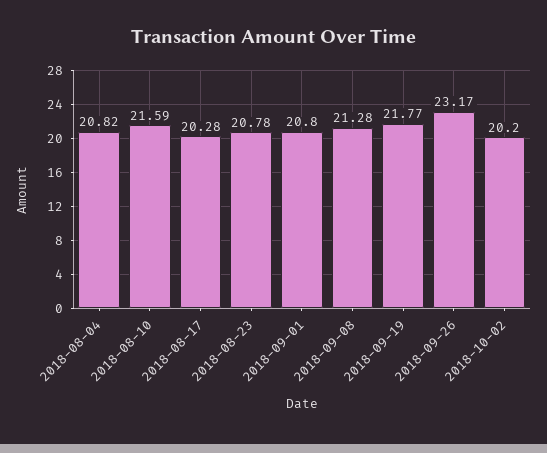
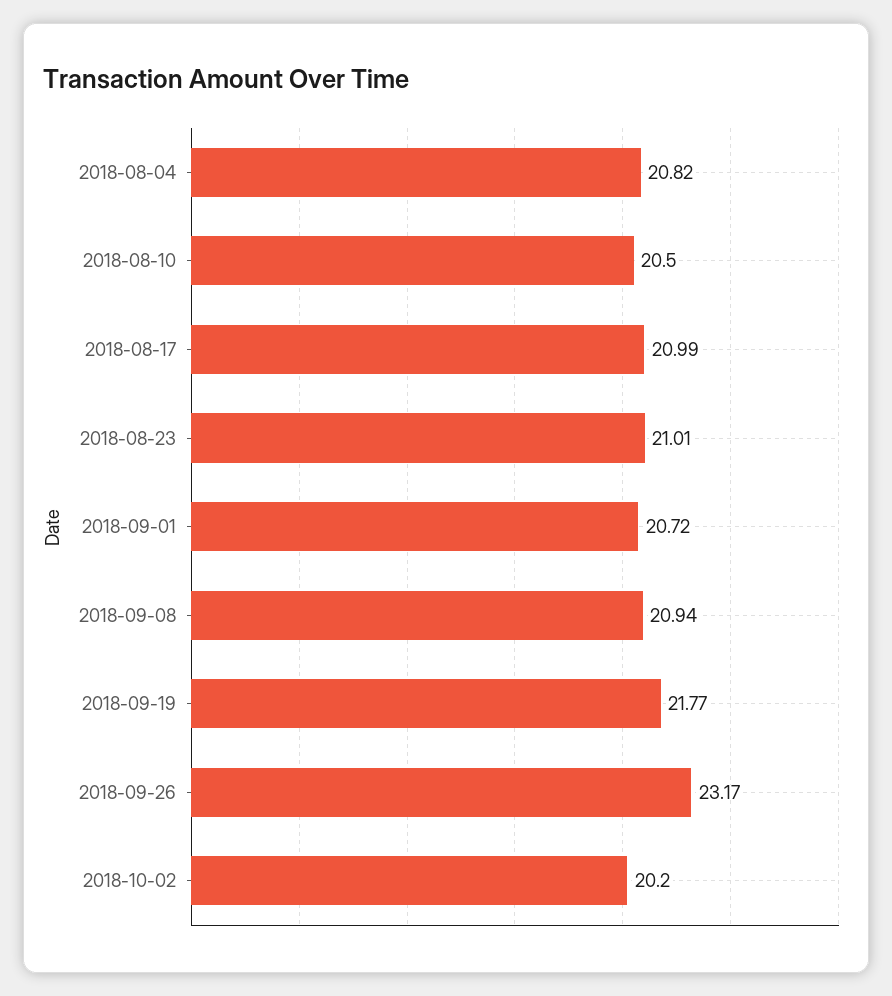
  {
    "2018-08-04": 20.82,
-   "2018-08-10": 21.59,
+   "2018-08-10": 20.5,
-   "2018-08-17": 20.28,
+   "2018-08-17": 20.99,
-   "2018-08-23": 20.78,
+   "2018-08-23": 21.01,
-   "2018-09-01": 20.8,
+   "2018-09-01": 20.72,
-   "2018-09-08": 21.28,
+   "2018-09-08": 20.94,
    "2018-09-19": 21.77,
    "2018-09-26": 23.17,
    "2018-10-02": 20.2
  }

